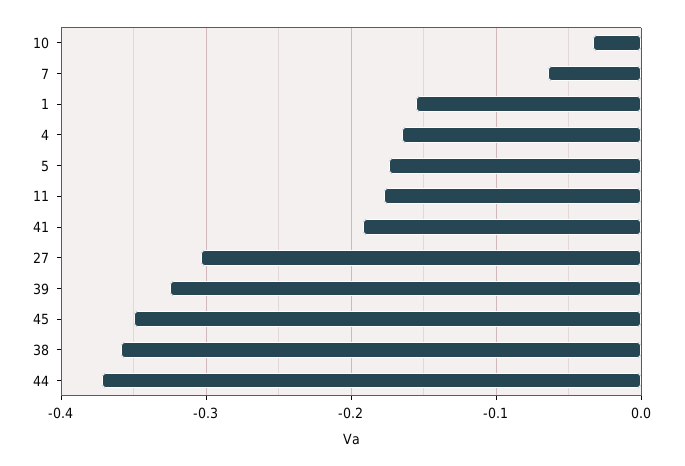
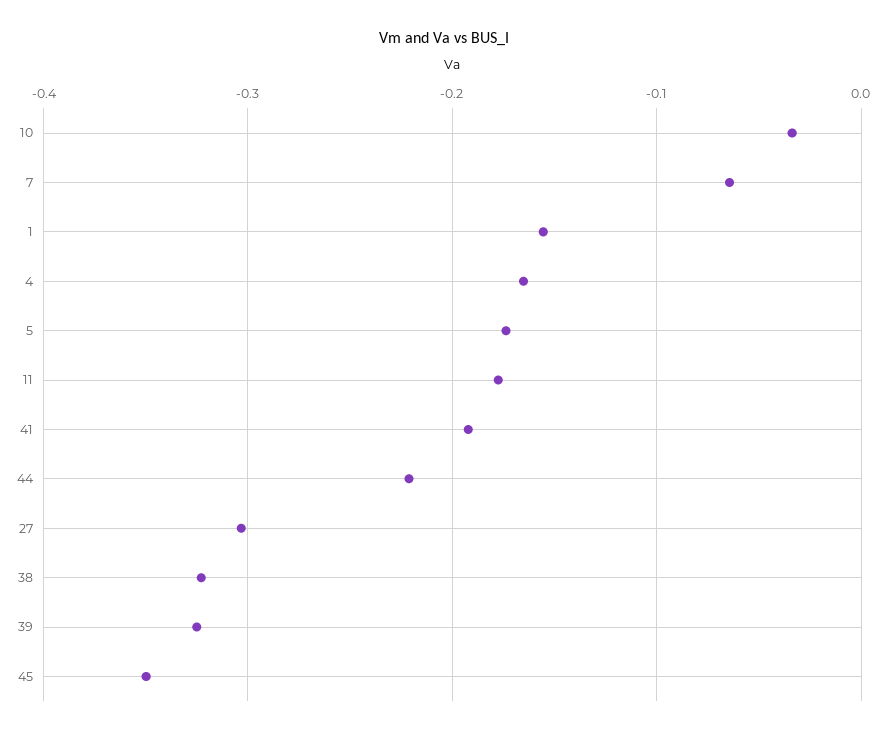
  {
    "10": -0.03,
    "7": -0.06,
    "1": -0.16,
    "4": -0.17,
    "5": -0.17,
    "11": -0.18,
    "41": -0.19,
    "27": -0.3,
    "39": -0.33,
    "45": -0.35,
-   "38": -0.36,
+   "38": -0.32,
-   "44": -0.37
+   "44": -0.22
  }

